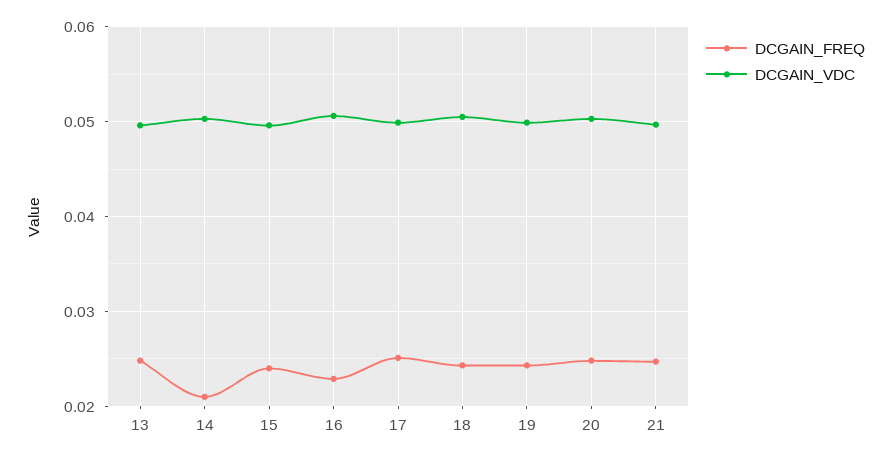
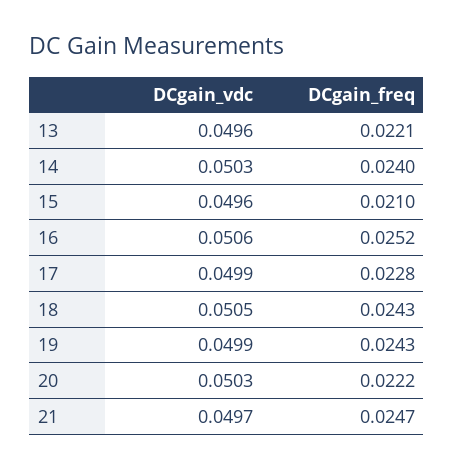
  {
    "DCGAIN_FREQ": {
-     "13": 0.025,
+     "13": 0.0221,
-     "14": 0.021,
+     "14": 0.024,
-     "15": 0.024,
+     "15": 0.021,
-     "16": 0.023,
+     "16": 0.0252,
-     "17": 0.025,
+     "17": 0.0228,
      "18": 0.0243,
      "19": 0.0243,
-     "20": 0.025,
+     "20": 0.0222,
      "21": 0.0247
    },
    "DCGAIN_VDC": {
      "13": 0.0496,
      "14": 0.0503,
      "15": 0.0496,
      "16": 0.0506,
      "17": 0.0499,
      "18": 0.0505,
      "19": 0.0499,
      "20": 0.0503,
      "21": 0.0497
    }
  }

